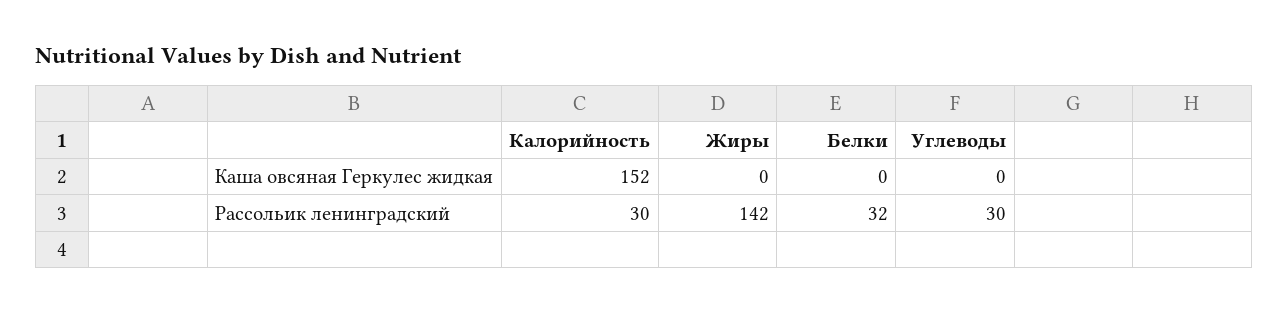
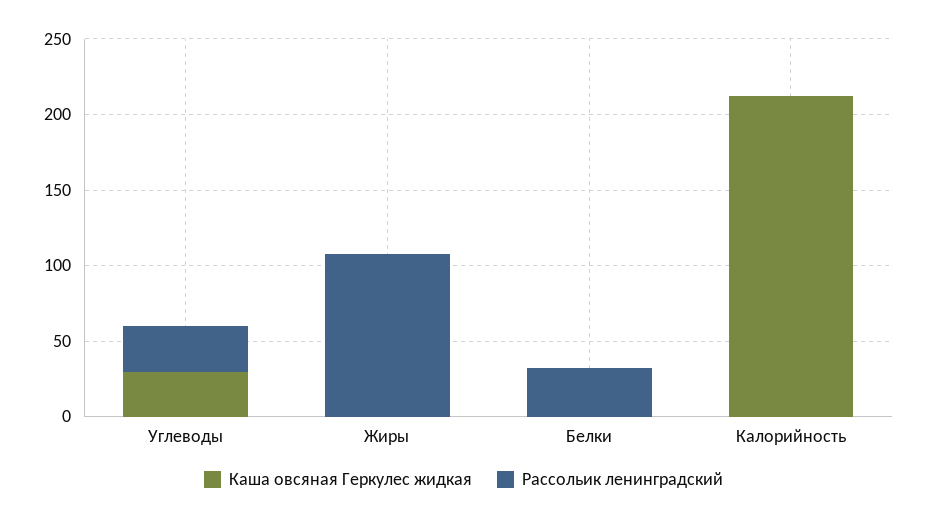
  {
    "Каша овсяная Геркулес жидкая": {
-     "Калорийность": 152,
+     "Калорийность": 210,
      "Жиры": 0,
      "Белки": 0,
-     "Углеводы": 0
+     "Углеводы": 30
    },
    "Рассольик ленинградский": {
-     "Калорийность": 30,
+     "Калорийность": 0,
-     "Жиры": 142,
+     "Жиры": 110,
      "Белки": 32,
      "Углеводы": 30
    }
  }

